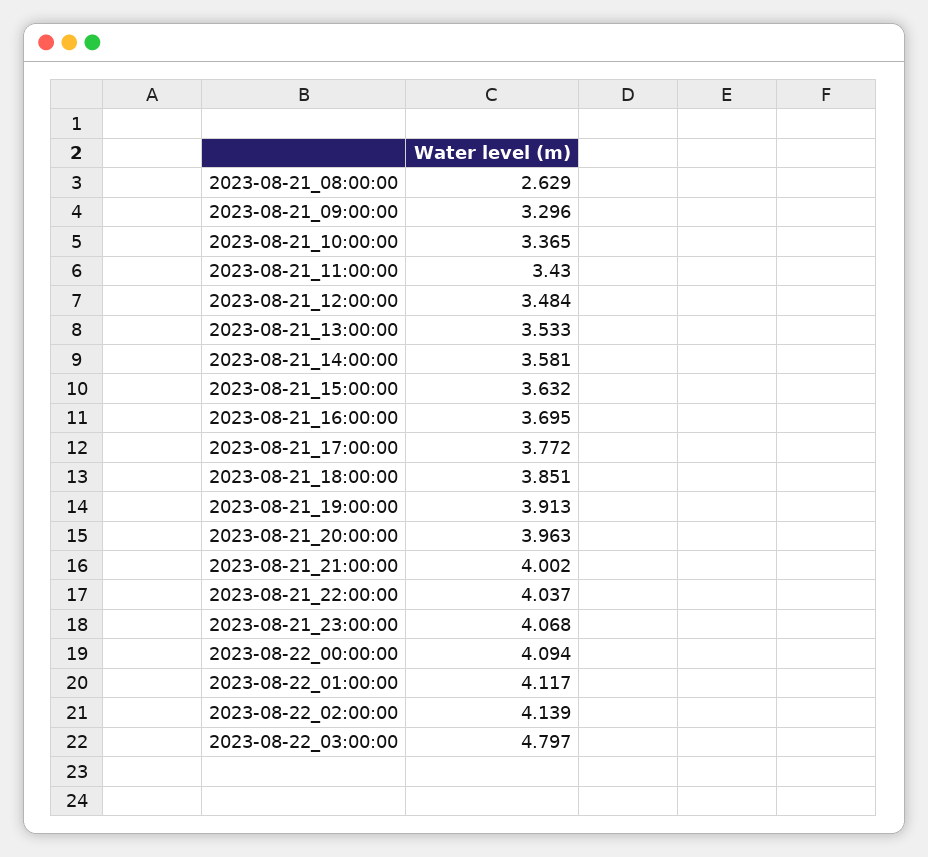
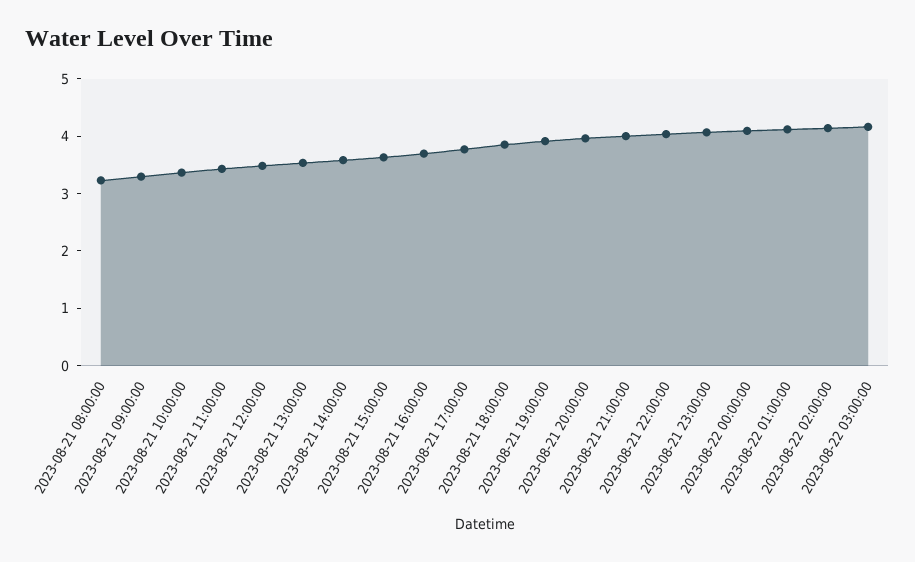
  {
-   "2023-08-21_08:00:00": 2.629,
+   "2023-08-21_08:00:00": 3.2,
    "2023-08-21_09:00:00": 3.296,
    "2023-08-21_10:00:00": 3.365,
    "2023-08-21_11:00:00": 3.43,
    "2023-08-21_12:00:00": 3.484,
    "2023-08-21_13:00:00": 3.533,
    "2023-08-21_14:00:00": 3.581,
    "2023-08-21_15:00:00": 3.632,
    "2023-08-21_16:00:00": 3.695,
    "2023-08-21_17:00:00": 3.772,
    "2023-08-21_18:00:00": 3.851,
    "2023-08-21_19:00:00": 3.913,
    "2023-08-21_20:00:00": 3.963,
    "2023-08-21_21:00:00": 4.002,
    "2023-08-21_22:00:00": 4.037,
    "2023-08-21_23:00:00": 4.068,
    "2023-08-22_00:00:00": 4.094,
    "2023-08-22_01:00:00": 4.117,
    "2023-08-22_02:00:00": 4.139,
-   "2023-08-22_03:00:00": 4.797
+   "2023-08-22_03:00:00": 4.2
  }

